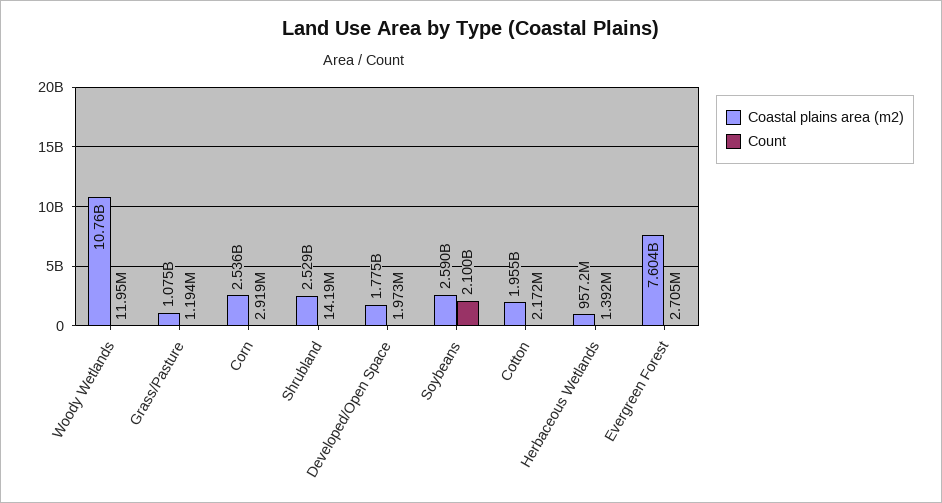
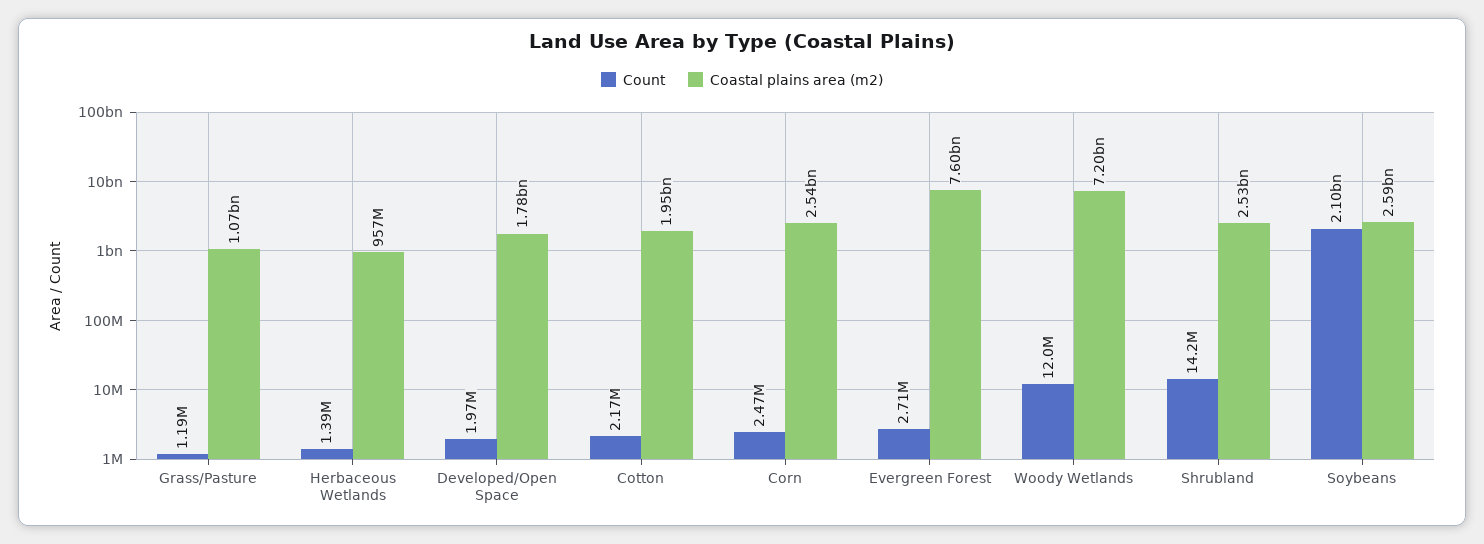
  {
    "Coastal plains area (m2)": {
-     "Woody Wetlands": 10760000000,
+     "Woody Wetlands": 7200000000,
      "Grass/Pasture": 1075000000,
      "Corn": 2536000000,
      "Shrubland": 2529000000,
      "Developed/Open Space": 1775000000,
      "Soybeans": 2590000000,
      "Cotton": 1955000000,
      "Herbaceous Wetlands": 957200000,
      "Evergreen Forest": 7604000000
    },
    "Count": {
      "Woody Wetlands": 11950000,
      "Grass/Pasture": 1194000,
-     "Corn": 2919000,
+     "Corn": 2470000,
      "Shrubland": 14190000,
      "Developed/Open Space": 1973000,
      "Soybeans": 2100000000,
      "Cotton": 2172000,
      "Herbaceous Wetlands": 1392000,
      "Evergreen Forest": 2705000
    }
  }

